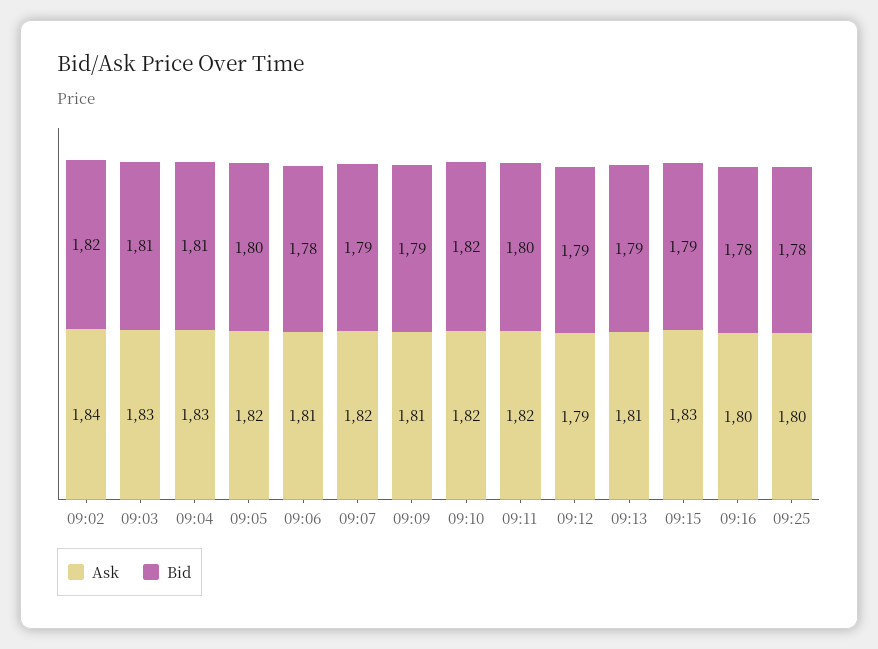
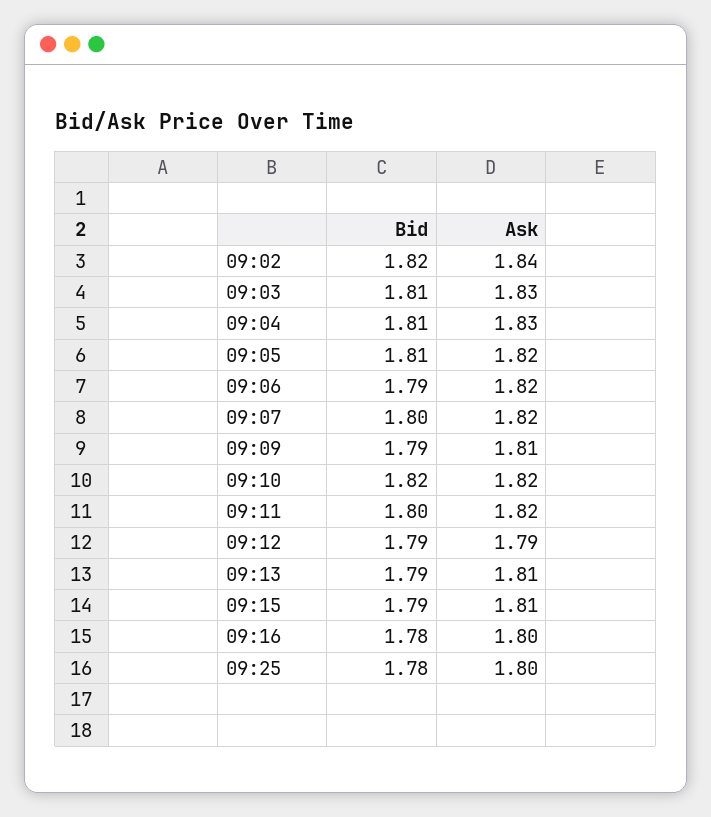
  {
    "Ask": {
      "09:02": 1.84,
      "09:03": 1.83,
      "09:04": 1.83,
      "09:05": 1.82,
-     "09:06": 1.81,
+     "09:06": 1.82,
      "09:07": 1.82,
      "09:09": 1.81,
      "09:10": 1.82,
      "09:11": 1.82,
      "09:12": 1.79,
      "09:13": 1.81,
-     "09:15": 1.83,
+     "09:15": 1.81,
      "09:16": 1.8,
      "09:25": 1.8
    },
    "Bid": {
      "09:02": 1.82,
      "09:03": 1.81,
      "09:04": 1.81,
-     "09:05": 1.8,
+     "09:05": 1.81,
-     "09:06": 1.78,
+     "09:06": 1.79,
-     "09:07": 1.79,
+     "09:07": 1.8,
      "09:09": 1.79,
      "09:10": 1.82,
      "09:11": 1.8,
      "09:12": 1.79,
      "09:13": 1.79,
      "09:15": 1.79,
      "09:16": 1.78,
      "09:25": 1.78
    }
  }

